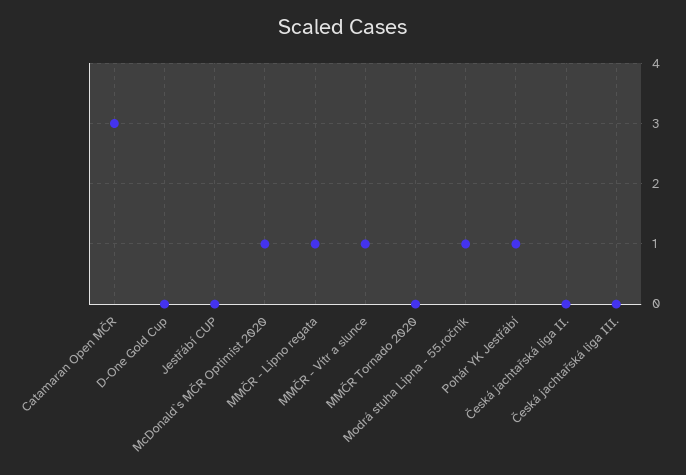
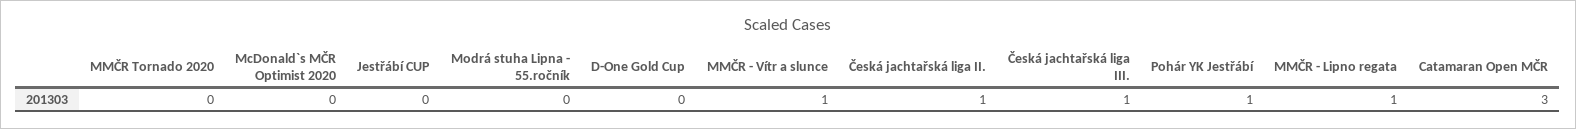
  {
    "Catamaran Open MČR": 3,
    "D-One Gold Cup": 0,
    "Jestřábí CUP": 0,
-   "McDonald`s MČR Optimist 2020": 1,
+   "McDonald`s MČR Optimist 2020": 0,
    "MMČR - Lipno regata": 1,
    "MMČR - Vítr a slunce": 1,
    "MMČR Tornado 2020": 0,
-   "Modrá stuha Lipna - 55.ročník": 1,
+   "Modrá stuha Lipna - 55.ročník": 0,
    "Pohár YK Jestřábí": 1,
-   "Česká jachtařská liga II.": 0,
+   "Česká jachtařská liga II.": 1,
-   "Česká jachtařská liga III.": 0
+   "Česká jachtařská liga III.": 1
  }

